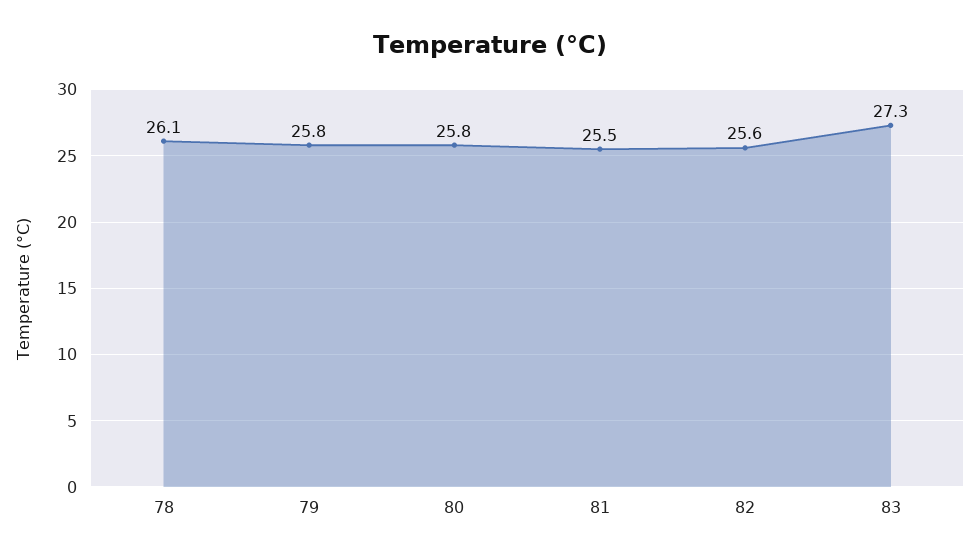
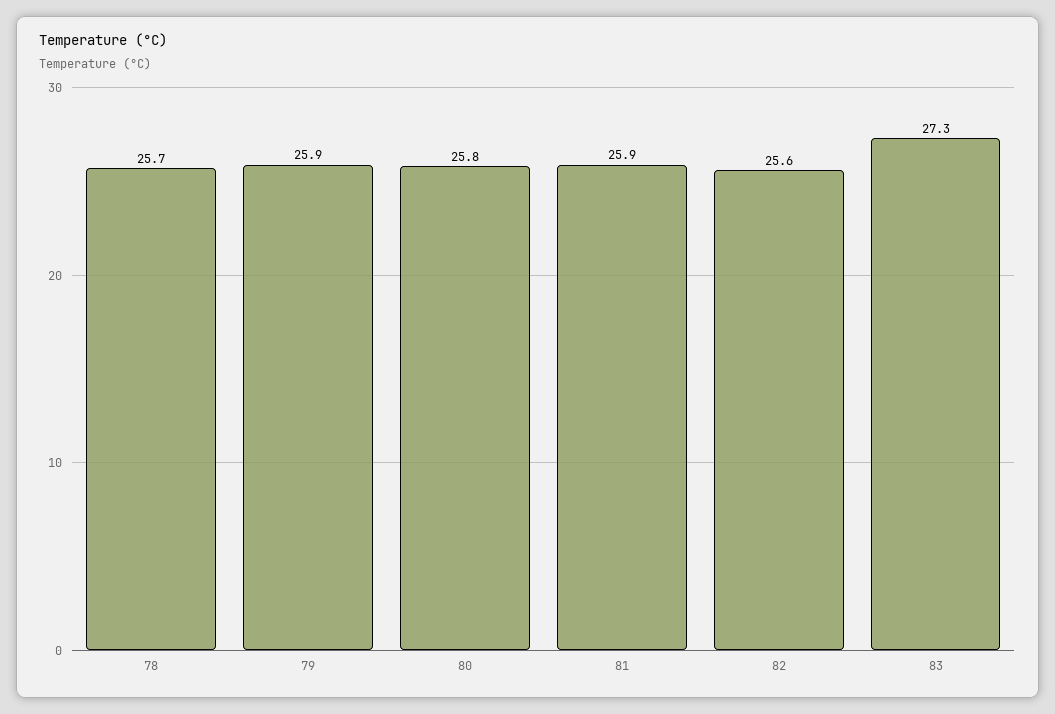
  {
-   "78": 26.1,
+   "78": 25.7,
-   "79": 25.8,
+   "79": 25.9,
    "80": 25.8,
-   "81": 25.5,
+   "81": 25.9,
    "82": 25.6,
    "83": 27.3
  }

